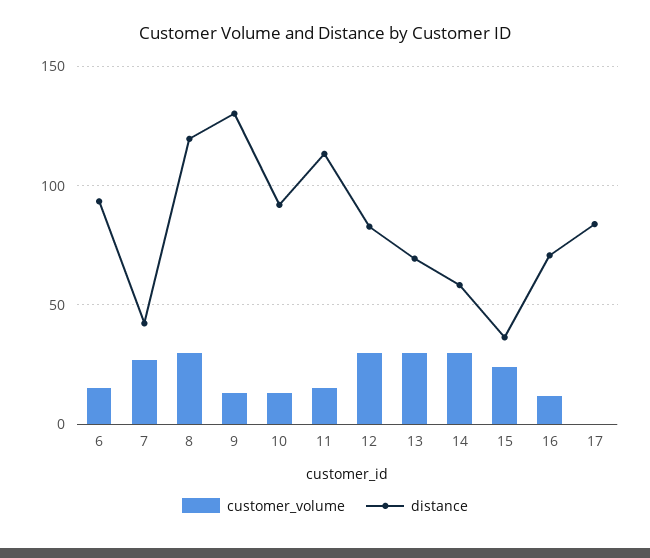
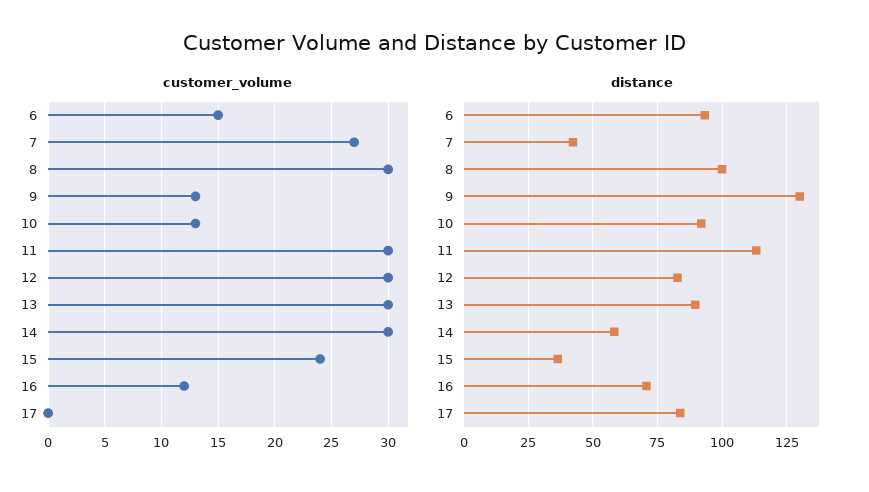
  {
    "customer_volume": {
      "6": 15,
      "7": 27,
      "8": 30,
      "9": 13,
      "10": 13,
-     "11": 15,
+     "11": 30,
      "12": 30,
      "13": 30,
      "14": 30,
      "15": 24,
      "16": 12,
      "17": 0
    },
    "distance": {
      "6": 92.5,
      "7": 42.5,
-     "8": 120,
+     "8": 100,
      "9": 130,
      "10": 92.5,
      "11": 112.5,
      "12": 82.5,
-     "13": 70,
+     "13": 90,
      "14": 57.5,
      "15": 37.5,
      "16": 70,
      "17": 85
    }
  }

